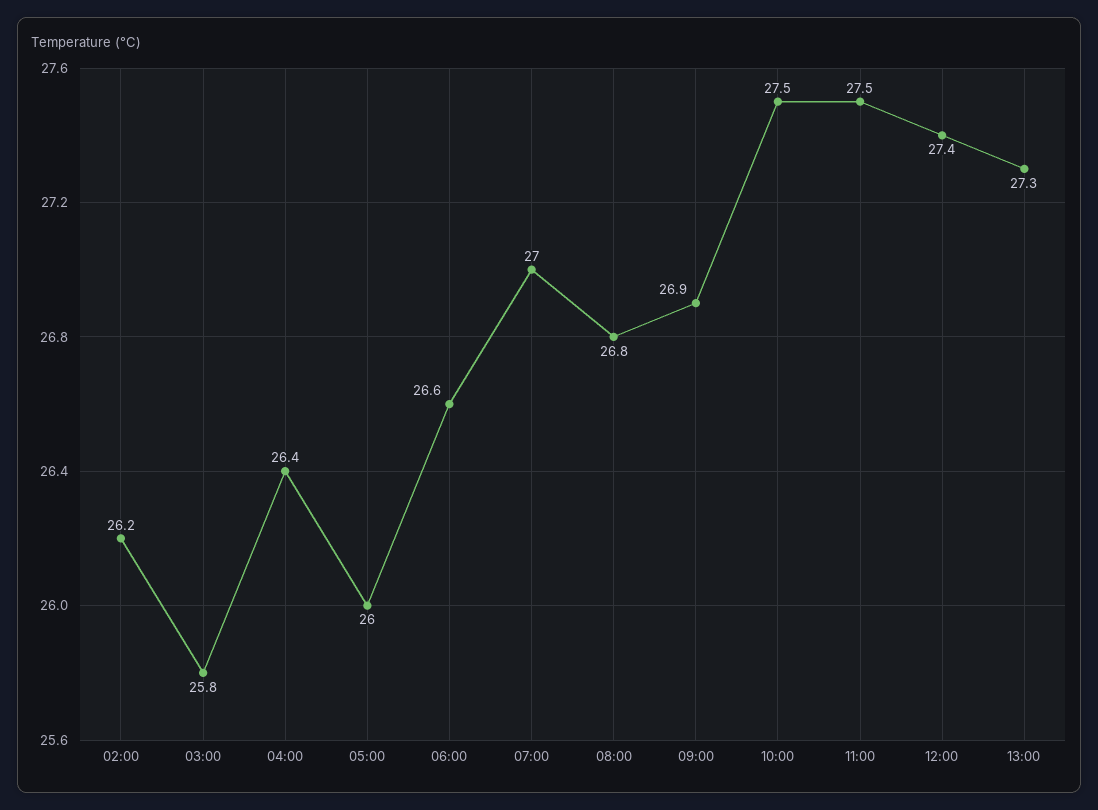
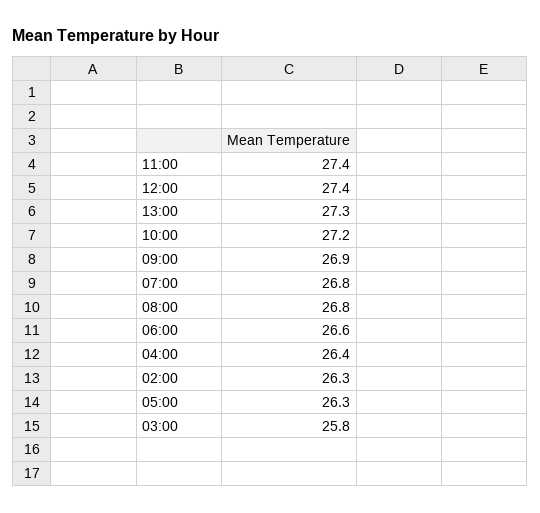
  {
-   "02:00": 26.2,
+   "02:00": 26.3,
    "03:00": 25.8,
    "04:00": 26.4,
-   "05:00": 26,
+   "05:00": 26.3,
    "06:00": 26.6,
-   "07:00": 27,
+   "07:00": 26.8,
    "08:00": 26.8,
    "09:00": 26.9,
-   "10:00": 27.5,
+   "10:00": 27.2,
-   "11:00": 27.5,
+   "11:00": 27.4,
    "12:00": 27.4,
    "13:00": 27.3
  }

